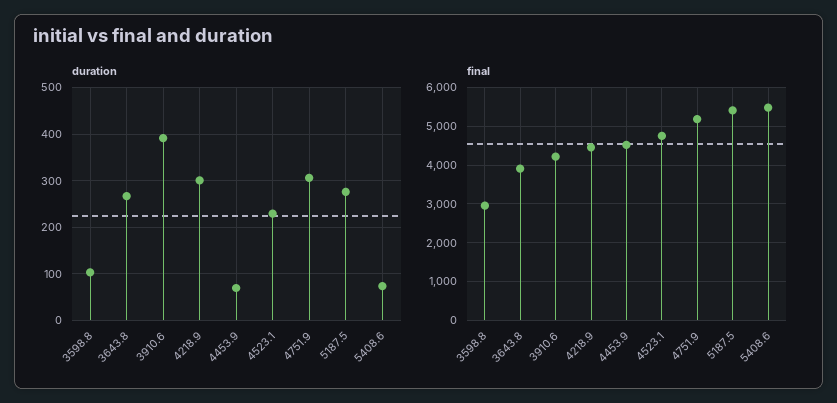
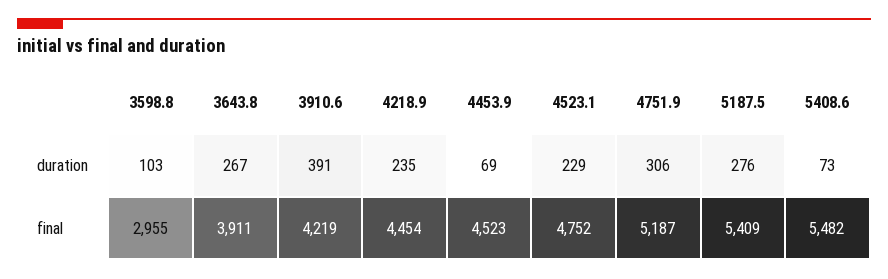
  {
    "duration": {
      "3598.8": 103,
      "3643.8": 267,
      "3910.6": 391,
-     "4218.9": 300,
+     "4218.9": 235,
      "4453.9": 69,
      "4523.1": 229,
      "4751.9": 306,
      "5187.5": 276,
      "5408.6": 73
    },
    "final": {
      "3598.8": 2955,
      "3643.8": 3911,
      "3910.6": 4219,
      "4218.9": 4454,
      "4453.9": 4523,
      "4523.1": 4752,
      "4751.9": 5187,
      "5187.5": 5409,
      "5408.6": 5482
    }
  }

